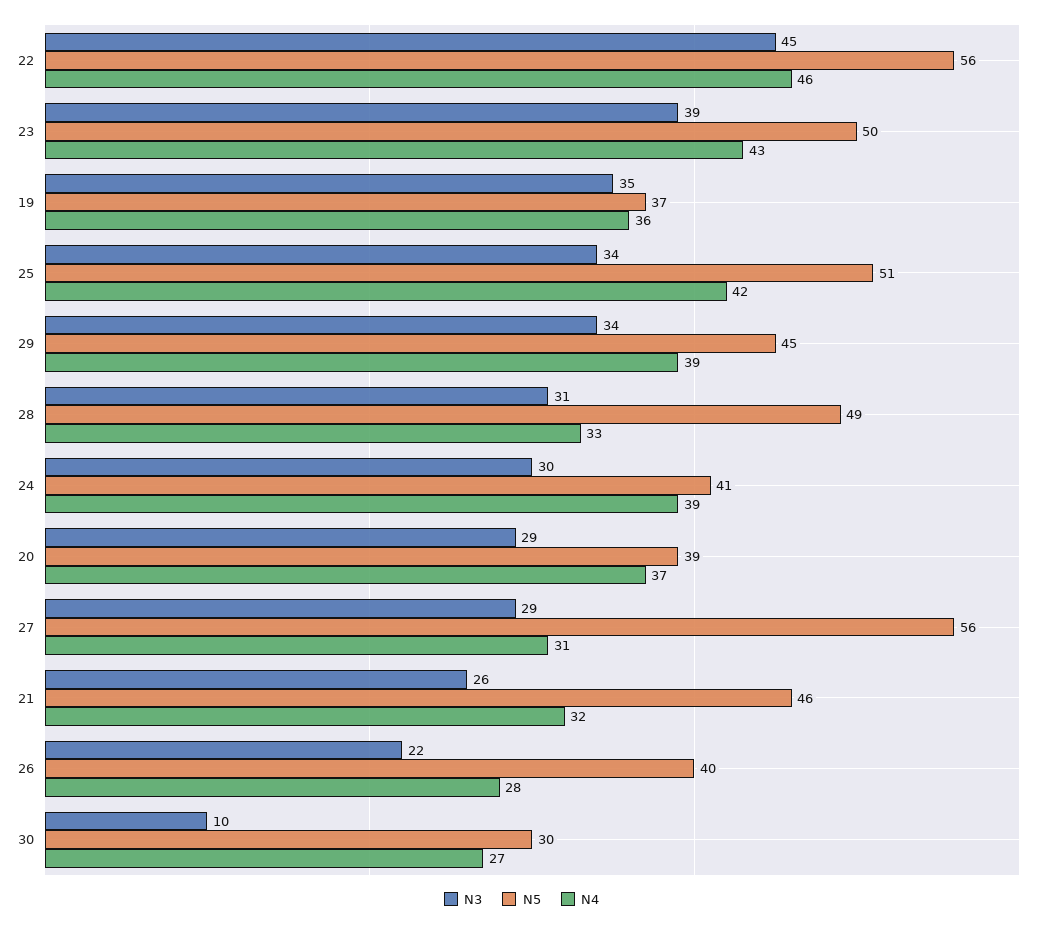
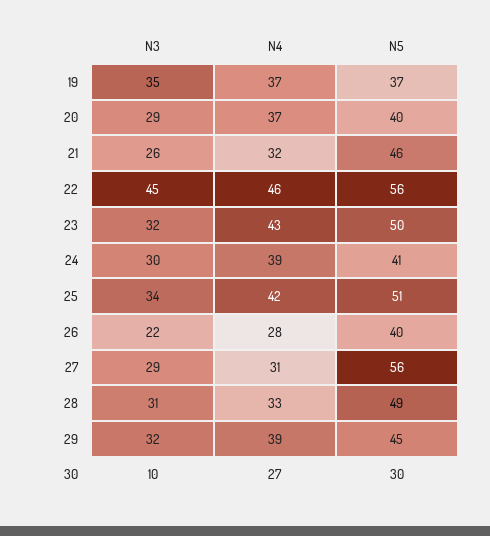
  {
    "N3": {
      "22": 45,
-     "23": 39,
+     "23": 32,
      "19": 35,
      "25": 34,
-     "29": 34,
+     "29": 32,
      "28": 31,
      "24": 30,
      "20": 29,
      "27": 29,
      "21": 26,
      "26": 22,
      "30": 10
    },
    "N5": {
      "22": 56,
      "23": 50,
      "19": 37,
      "25": 51,
      "29": 45,
      "28": 49,
      "24": 41,
-     "20": 39,
+     "20": 40,
      "27": 56,
      "21": 46,
      "26": 40,
      "30": 30
    },
    "N4": {
      "22": 46,
      "23": 43,
-     "19": 36,
+     "19": 37,
      "25": 42,
      "29": 39,
      "28": 33,
      "24": 39,
      "20": 37,
      "27": 31,
      "21": 32,
      "26": 28,
      "30": 27
    }
  }

